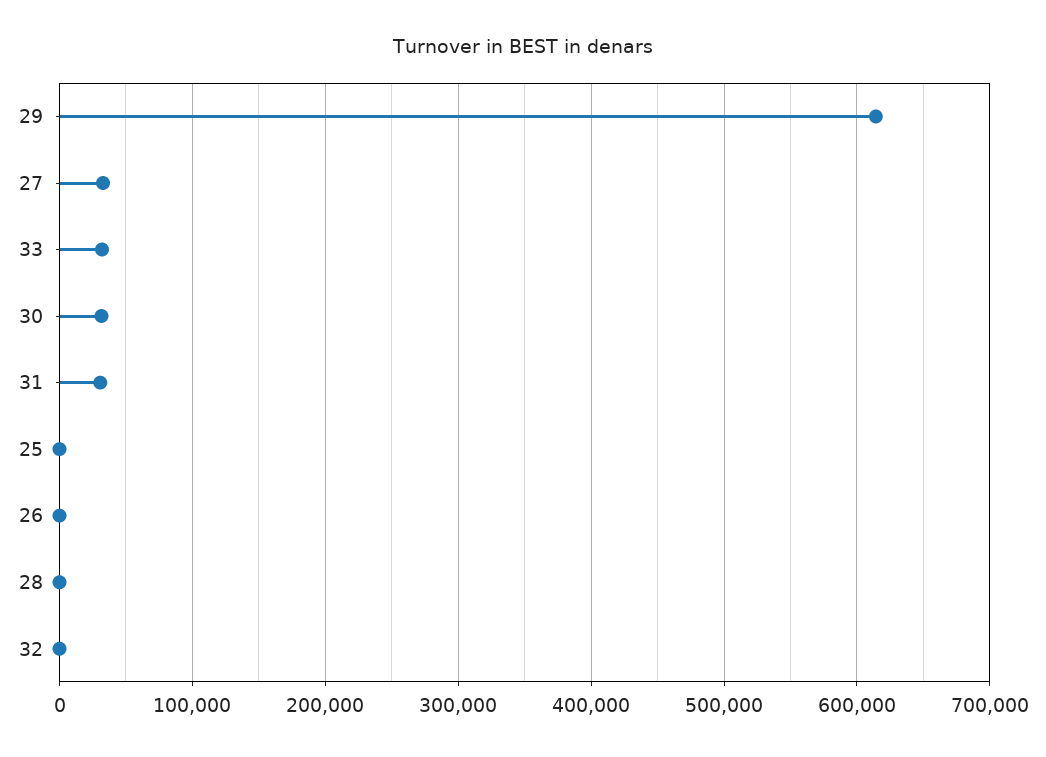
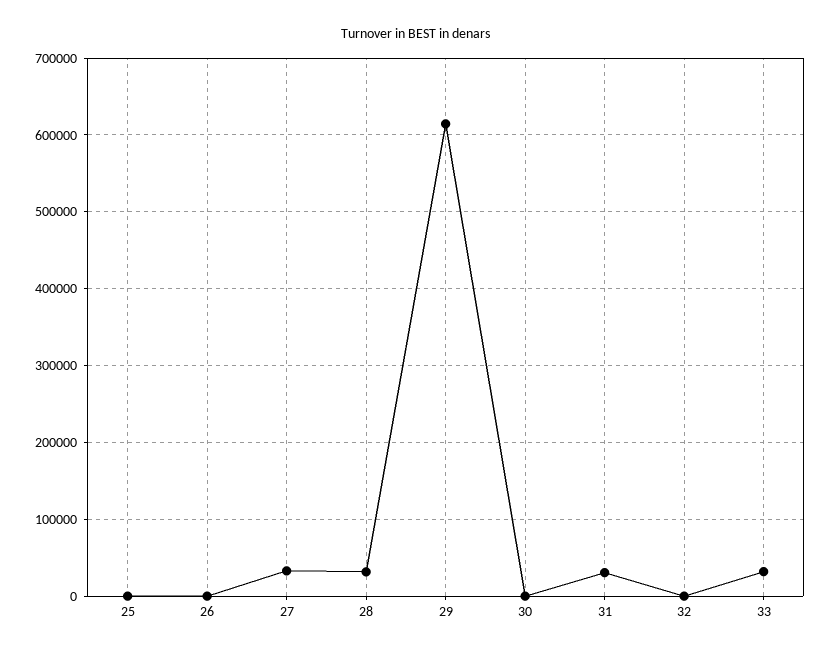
  {
    "29": 610000,
    "27": 30000,
    "33": 30000,
-   "30": 30000,
+   "30": 0,
    "31": 30000,
    "25": 0,
    "26": 0,
-   "28": 0,
+   "28": 30000,
    "32": 0
  }

